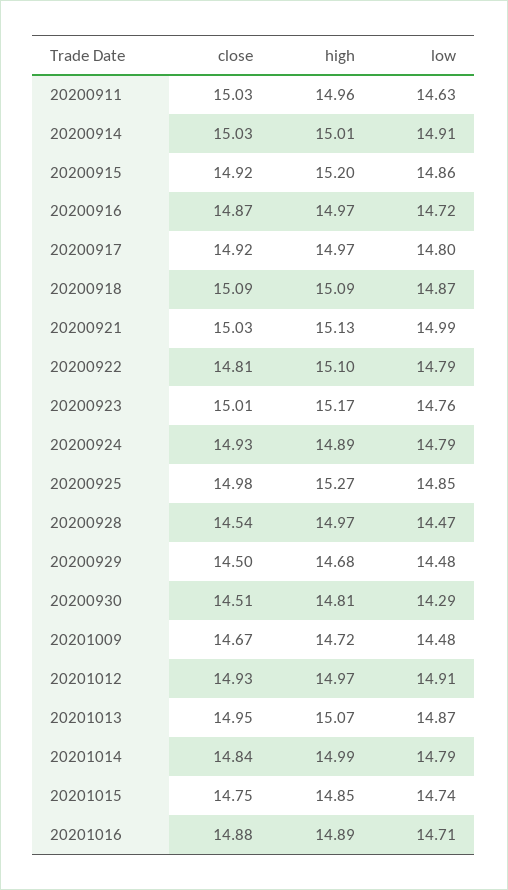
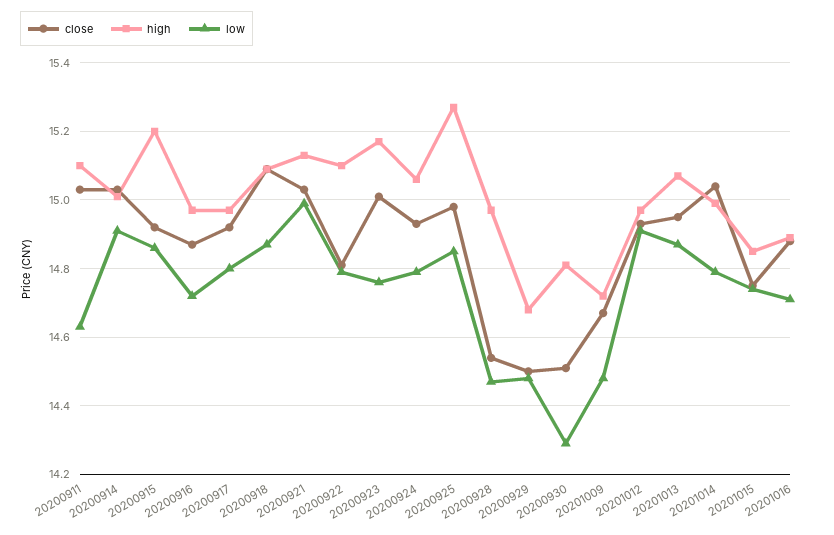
  {
    "close": {
      "20200911": 15.03,
      "20200914": 15.03,
      "20200915": 14.92,
      "20200916": 14.87,
      "20200917": 14.92,
      "20200918": 15.09,
      "20200921": 15.03,
      "20200922": 14.81,
      "20200923": 15.01,
      "20200924": 14.93,
      "20200925": 14.98,
      "20200928": 14.54,
      "20200929": 14.5,
      "20200930": 14.51,
      "20201009": 14.67,
      "20201012": 14.93,
      "20201013": 14.95,
-     "20201014": 14.84,
+     "20201014": 15.05,
      "20201015": 14.75,
      "20201016": 14.88
    },
    "high": {
-     "20200911": 14.96,
+     "20200911": 15.1,
      "20200914": 15.01,
      "20200915": 15.2,
      "20200916": 14.97,
      "20200917": 14.97,
      "20200918": 15.09,
      "20200921": 15.13,
      "20200922": 15.1,
      "20200923": 15.17,
-     "20200924": 14.89,
+     "20200924": 15.05,
      "20200925": 15.27,
      "20200928": 14.97,
      "20200929": 14.68,
      "20200930": 14.81,
      "20201009": 14.72,
      "20201012": 14.97,
      "20201013": 15.07,
      "20201014": 14.99,
      "20201015": 14.85,
      "20201016": 14.89
    },
    "low": {
      "20200911": 14.63,
      "20200914": 14.91,
      "20200915": 14.86,
      "20200916": 14.72,
      "20200917": 14.8,
      "20200918": 14.87,
      "20200921": 14.99,
      "20200922": 14.79,
      "20200923": 14.76,
      "20200924": 14.79,
      "20200925": 14.85,
      "20200928": 14.47,
      "20200929": 14.48,
      "20200930": 14.29,
      "20201009": 14.48,
      "20201012": 14.91,
      "20201013": 14.87,
      "20201014": 14.79,
      "20201015": 14.74,
      "20201016": 14.71
    }
  }

